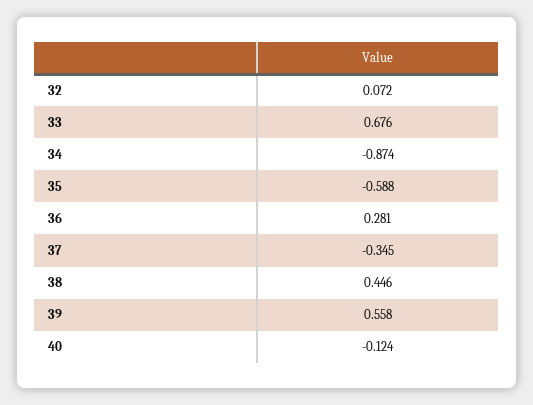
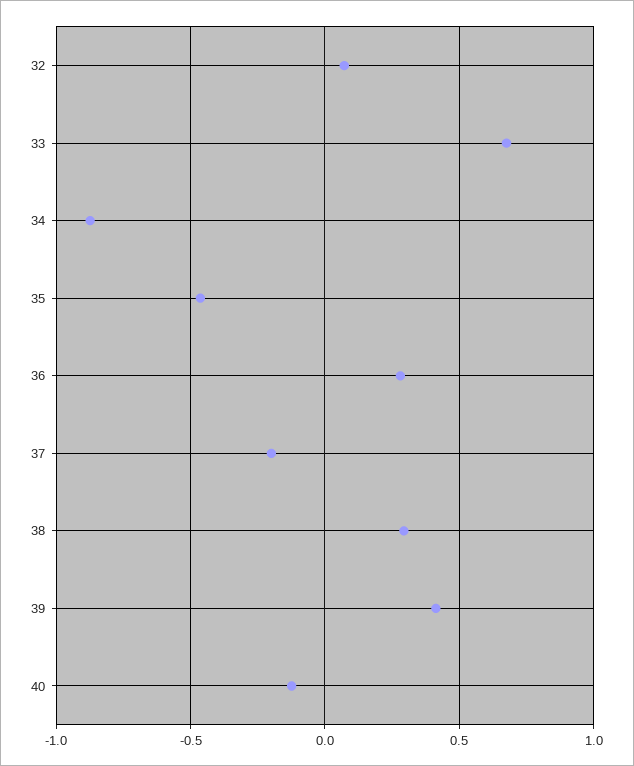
  {
    "32": 0.072,
    "33": 0.676,
    "34": -0.874,
-   "35": -0.588,
+   "35": -0.45,
    "36": 0.281,
-   "37": -0.345,
+   "37": -0.2,
-   "38": 0.446,
+   "38": 0.3,
-   "39": 0.558,
+   "39": 0.4,
    "40": -0.124
  }

